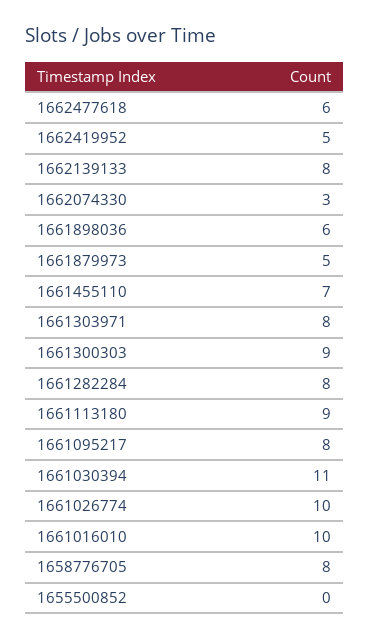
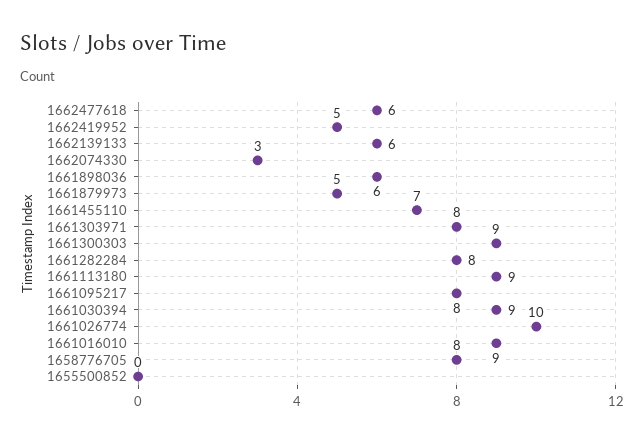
  {
    "1662477618": 6,
    "1662419952": 5,
-   "1662139133": 8,
+   "1662139133": 6,
    "1662074330": 3,
    "1661898036": 6,
    "1661879973": 5,
    "1661455110": 7,
    "1661303971": 8,
    "1661300303": 9,
    "1661282284": 8,
    "1661113180": 9,
    "1661095217": 8,
-   "1661030394": 11,
+   "1661030394": 9,
    "1661026774": 10,
-   "1661016010": 10,
+   "1661016010": 9,
    "1658776705": 8,
    "1655500852": 0
  }

